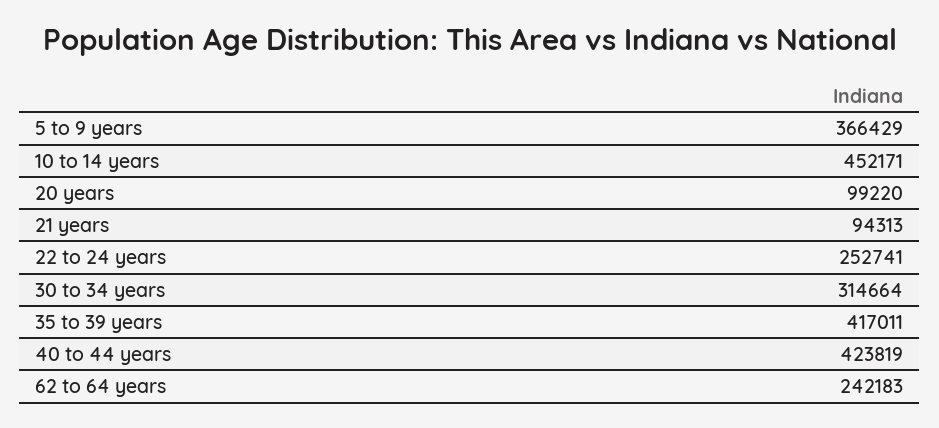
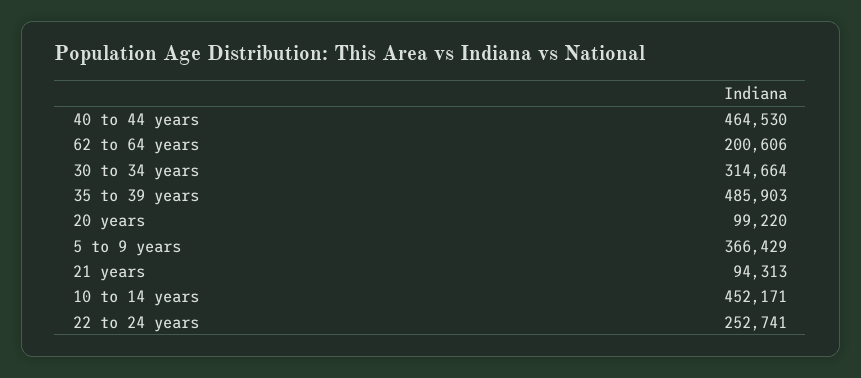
  {
    "5 to 9 years": 366429,
    "10 to 14 years": 452171,
    "20 years": 99220,
    "21 years": 94313,
    "22 to 24 years": 252741,
    "30 to 34 years": 314664,
-   "35 to 39 years": 417011,
+   "35 to 39 years": 485903,
-   "40 to 44 years": 423819,
+   "40 to 44 years": 464530,
-   "62 to 64 years": 242183
+   "62 to 64 years": 200606
  }

